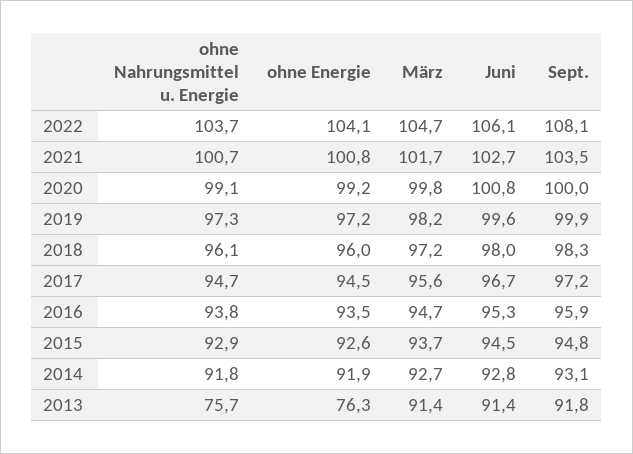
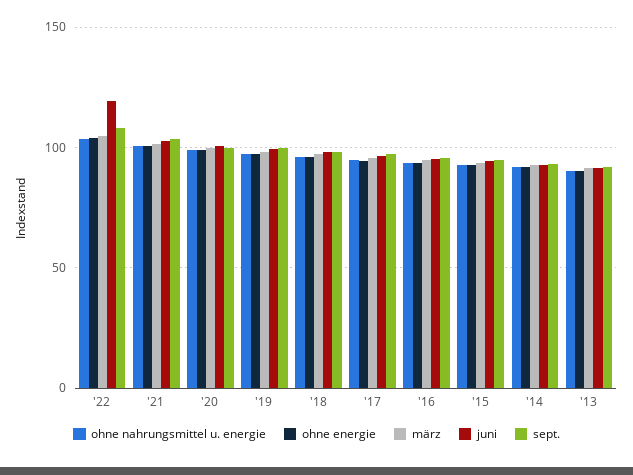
  {
    "ohne Nahrungsmittel u. Energie": {
      "2022": 103.7,
      "2021": 100.7,
      "2020": 99.1,
      "2019": 97.3,
      "2018": 96.1,
      "2017": 94.7,
      "2016": 93.8,
      "2015": 92.9,
      "2014": 91.8,
-     "2013": 75.7
+     "2013": 90
    },
    "ohne Energie": {
      "2022": 104.1,
      "2021": 100.8,
      "2020": 99.2,
      "2019": 97.2,
      "2018": 96,
      "2017": 94.5,
      "2016": 93.5,
      "2015": 92.6,
      "2014": 91.9,
-     "2013": 76.3
+     "2013": 90
    },
    "März": {
      "2022": 104.7,
      "2021": 101.7,
      "2020": 99.8,
      "2019": 98.2,
      "2018": 97.2,
      "2017": 95.6,
      "2016": 94.7,
      "2015": 93.7,
      "2014": 92.7,
      "2013": 91.4
    },
    "Juni": {
-     "2022": 106.1,
+     "2022": 120,
      "2021": 102.7,
      "2020": 100.8,
      "2019": 99.6,
      "2018": 98,
      "2017": 96.7,
      "2016": 95.3,
      "2015": 94.5,
      "2014": 92.8,
      "2013": 91.4
    },
    "Sept.": {
      "2022": 108.1,
      "2021": 103.5,
      "2020": 100,
      "2019": 99.9,
      "2018": 98.3,
      "2017": 97.2,
      "2016": 95.9,
      "2015": 94.8,
      "2014": 93.1,
      "2013": 91.8
    }
  }

